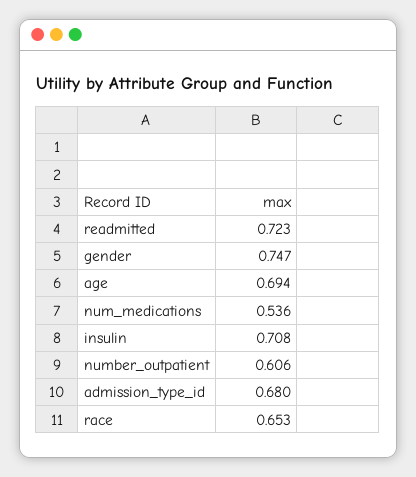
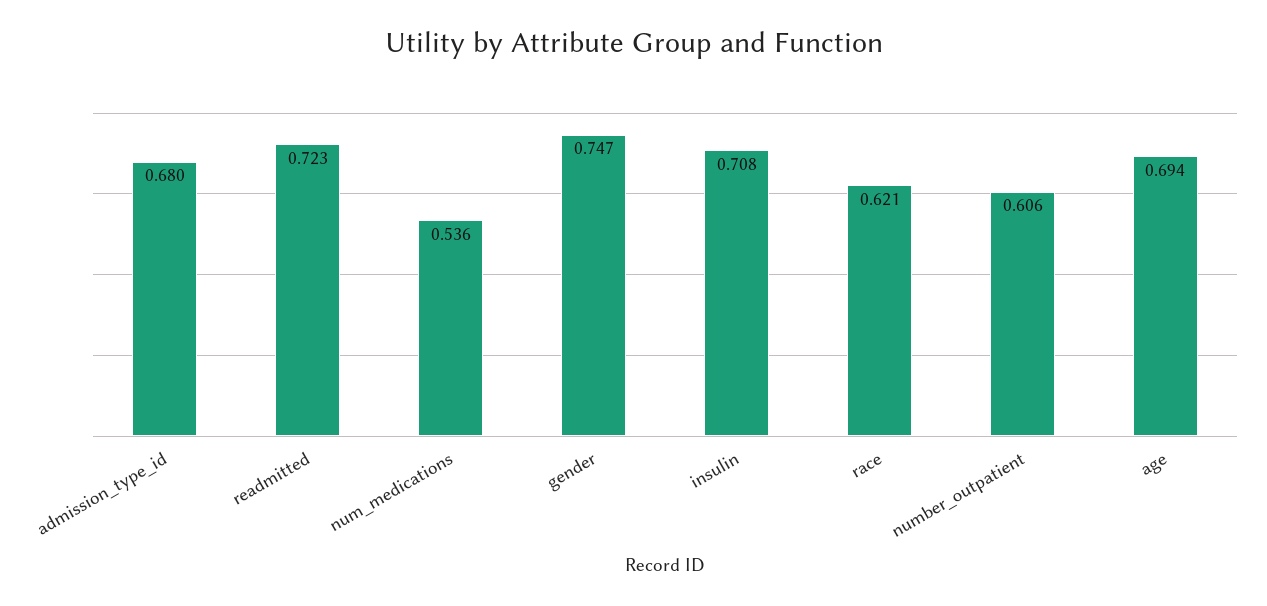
  {
    "readmitted": 0.723,
    "gender": 0.747,
    "age": 0.694,
    "num_medications": 0.536,
    "insulin": 0.708,
    "number_outpatient": 0.606,
    "admission_type_id": 0.68,
-   "race": 0.653
+   "race": 0.621
  }

